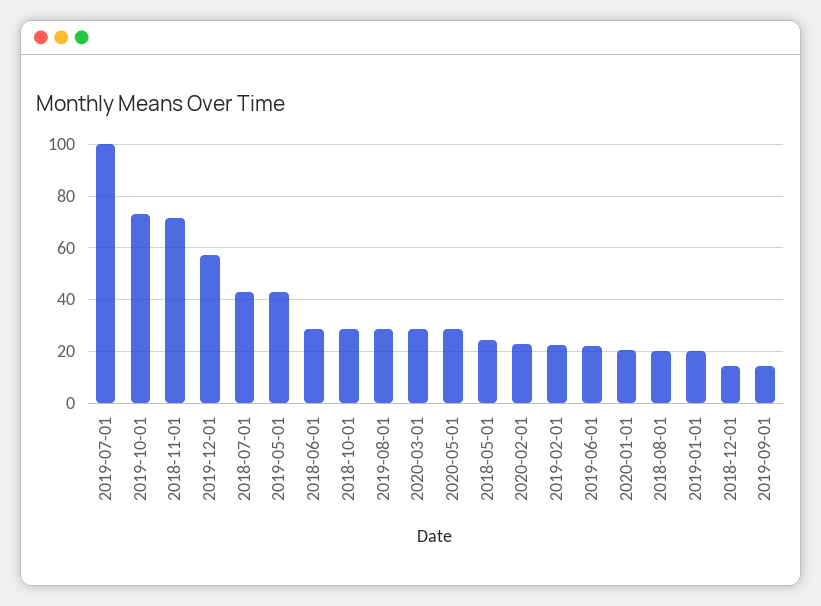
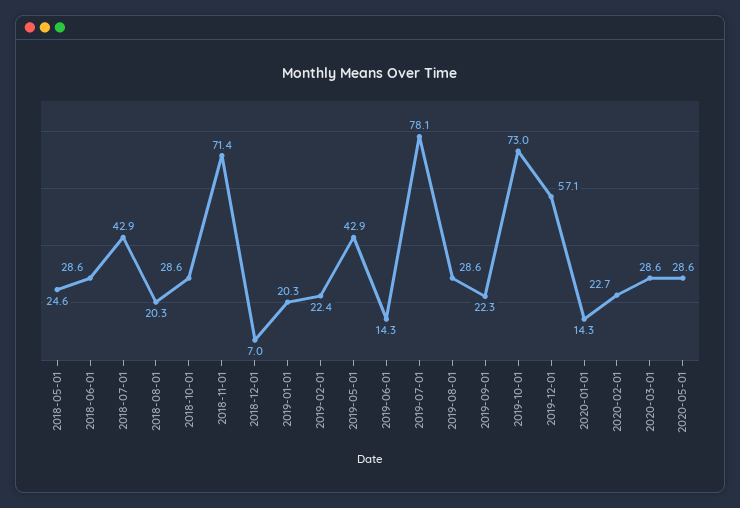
  {
-   "2019-07-01": 100,
+   "2019-07-01": 78.1,
    "2019-10-01": 73,
    "2018-11-01": 71.4,
    "2019-12-01": 57.1,
    "2018-07-01": 42.9,
    "2019-05-01": 42.9,
    "2018-06-01": 28.6,
    "2018-10-01": 28.6,
    "2019-08-01": 28.6,
    "2020-03-01": 28.6,
    "2020-05-01": 28.6,
    "2018-05-01": 24.6,
    "2020-02-01": 22.7,
    "2019-02-01": 22.4,
-   "2019-06-01": 22.5,
+   "2019-06-01": 14.3,
-   "2020-01-01": 20,
+   "2020-01-01": 14.3,
    "2018-08-01": 20.3,
    "2019-01-01": 20.3,
-   "2018-12-01": 15,
+   "2018-12-01": 7,
-   "2019-09-01": 15
+   "2019-09-01": 22.3
  }

